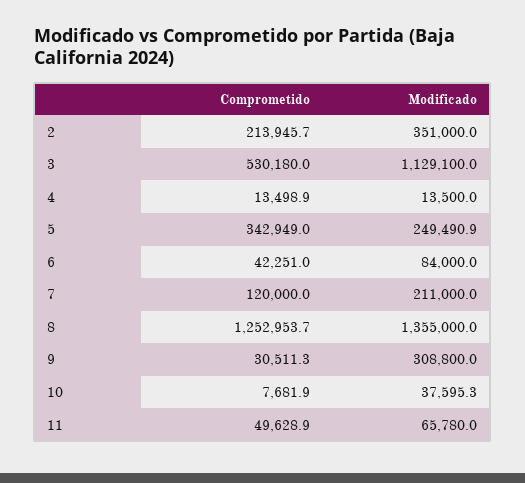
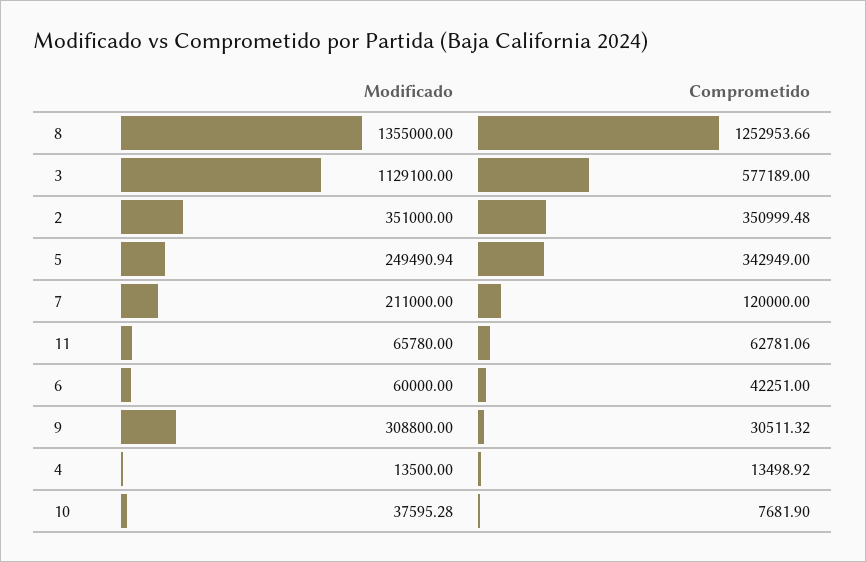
  {
    "Comprometido": {
-     "2": 213945.7,
+     "2": 350999.48,
-     "3": 530180,
+     "3": 577189,
      "4": 13498.92,
      "5": 342949,
      "6": 42251,
      "7": 120000,
      "8": 1252953.66,
      "9": 30511.32,
      "10": 7681.9,
-     "11": 49628.9
+     "11": 62781.06
    },
    "Modificado": {
      "2": 351000,
      "3": 1129100,
      "4": 13500,
      "5": 249490.94,
-     "6": 84000,
+     "6": 60000,
      "7": 211000,
      "8": 1355000,
      "9": 308800,
      "10": 37595.28,
      "11": 65780
    }
  }

